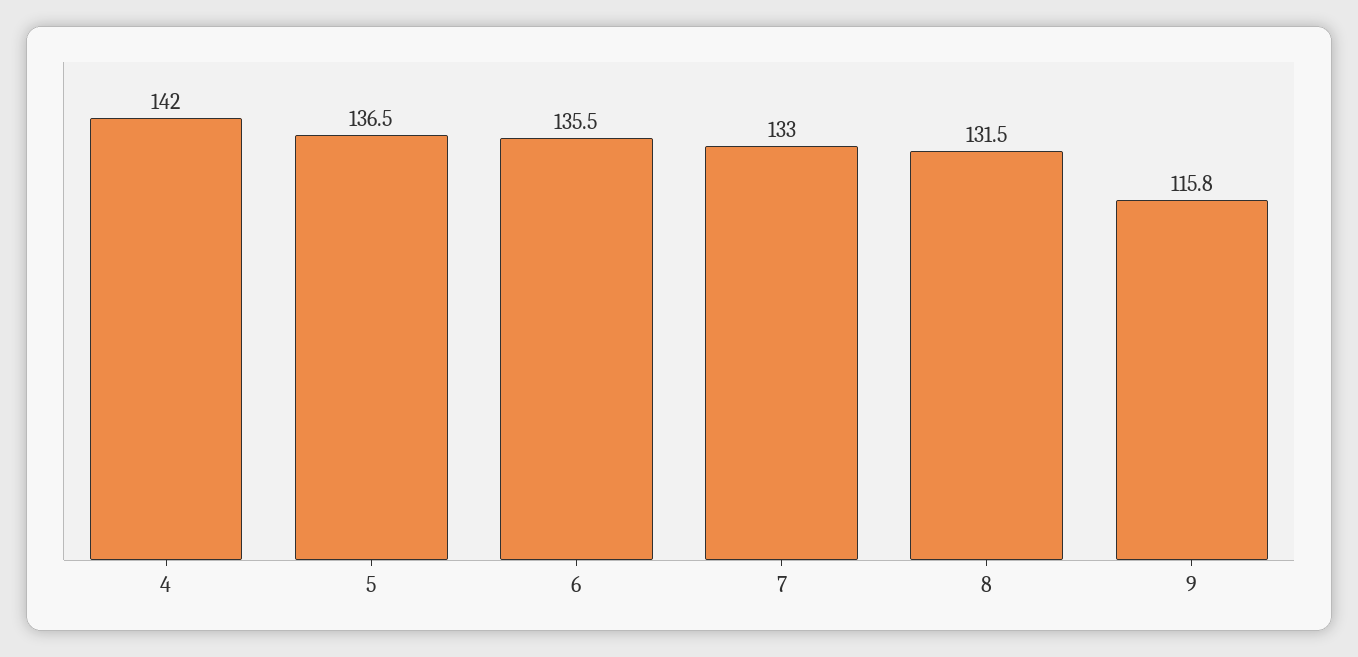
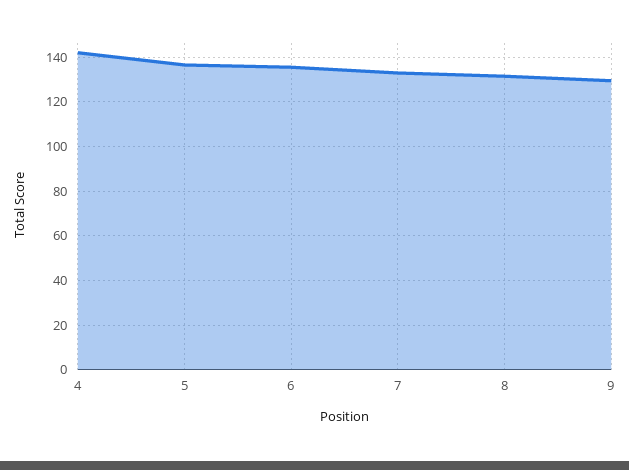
  {
    "4": 142,
    "5": 136.5,
    "6": 135.5,
    "7": 133,
    "8": 131.5,
-   "9": 115.8
+   "9": 130
  }

